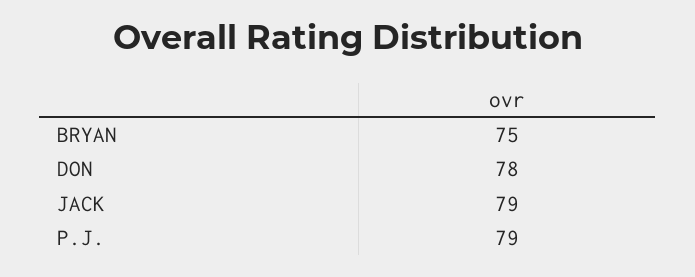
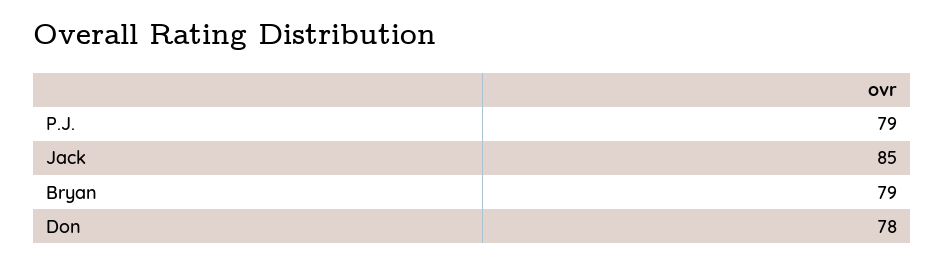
  {
-   "BRYAN": 75,
+   "BRYAN": 79,
    "DON": 78,
-   "JACK": 79,
+   "JACK": 85,
    "P.J.": 79
  }

